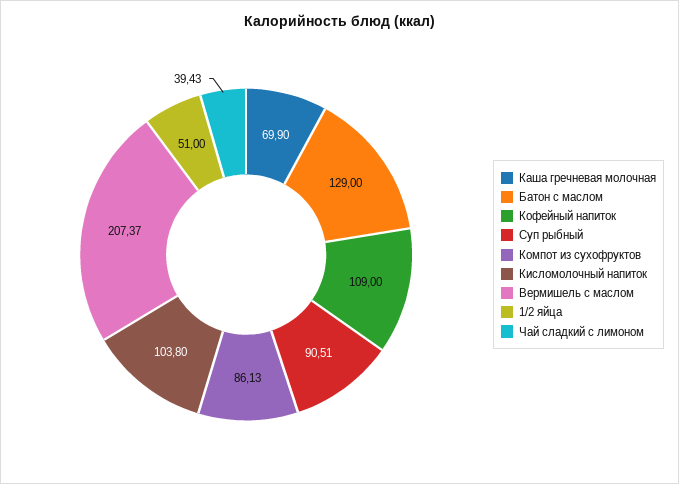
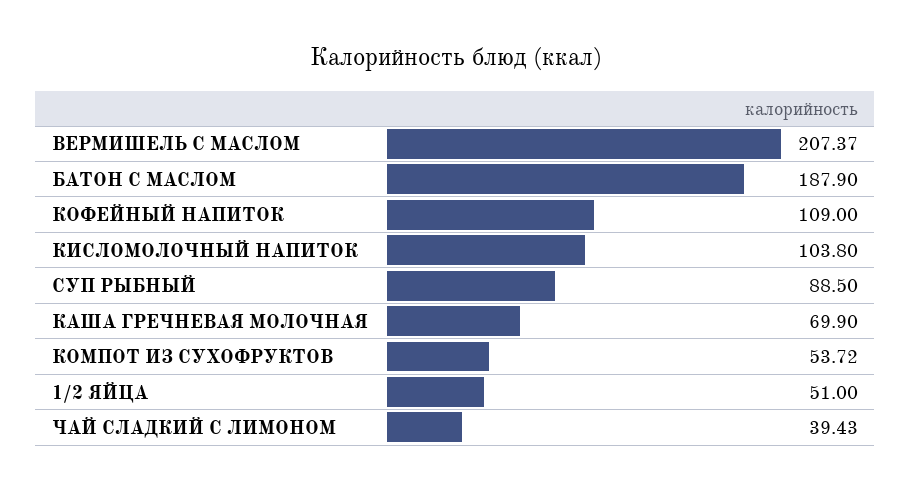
  {
    "Каша гречневая молочная": 69.9,
-   "Батон с маслом": 129,
+   "Батон с маслом": 187.9,
    "Кофейный напиток": 109,
-   "Суп рыбный": 90.51,
+   "Суп рыбный": 88.5,
-   "Компот из сухофруктов": 86.13,
+   "Компот из сухофруктов": 53.72,
    "Кисломолочный напиток": 103.8,
    "Вермишель с маслом": 207.37,
    "1/2 яйца": 51,
    "Чай сладкий с лимоном": 39.43
  }

